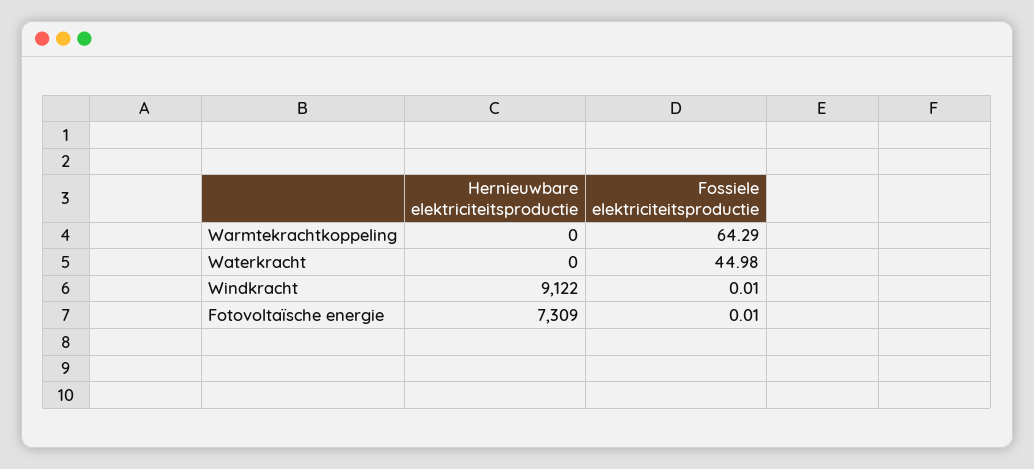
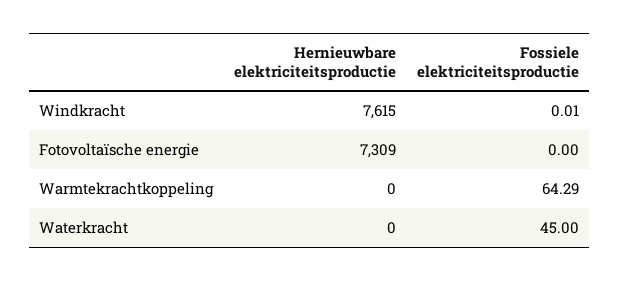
  {
    "Hernieuwbare elektriciteitsproductie": {
      "Warmtekrachtkoppeling": 0,
      "Waterkracht": 0,
-     "Windkracht": 9122,
+     "Windkracht": 7615,
      "Fotovoltaïsche energie": 7309
    },
    "Fossiele elektriciteitsproductie": {
      "Warmtekrachtkoppeling": 64.29,
-     "Waterkracht": 44.98,
+     "Waterkracht": 45,
      "Windkracht": 0.01,
-     "Fotovoltaïsche energie": 0.01
+     "Fotovoltaïsche energie": 0
    }
  }

